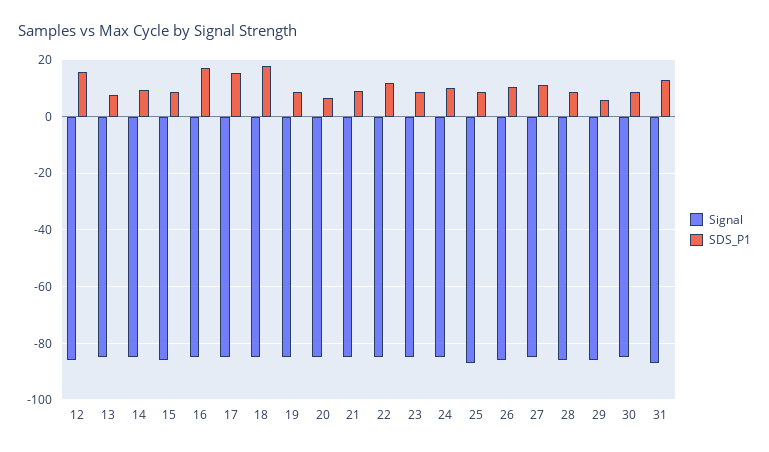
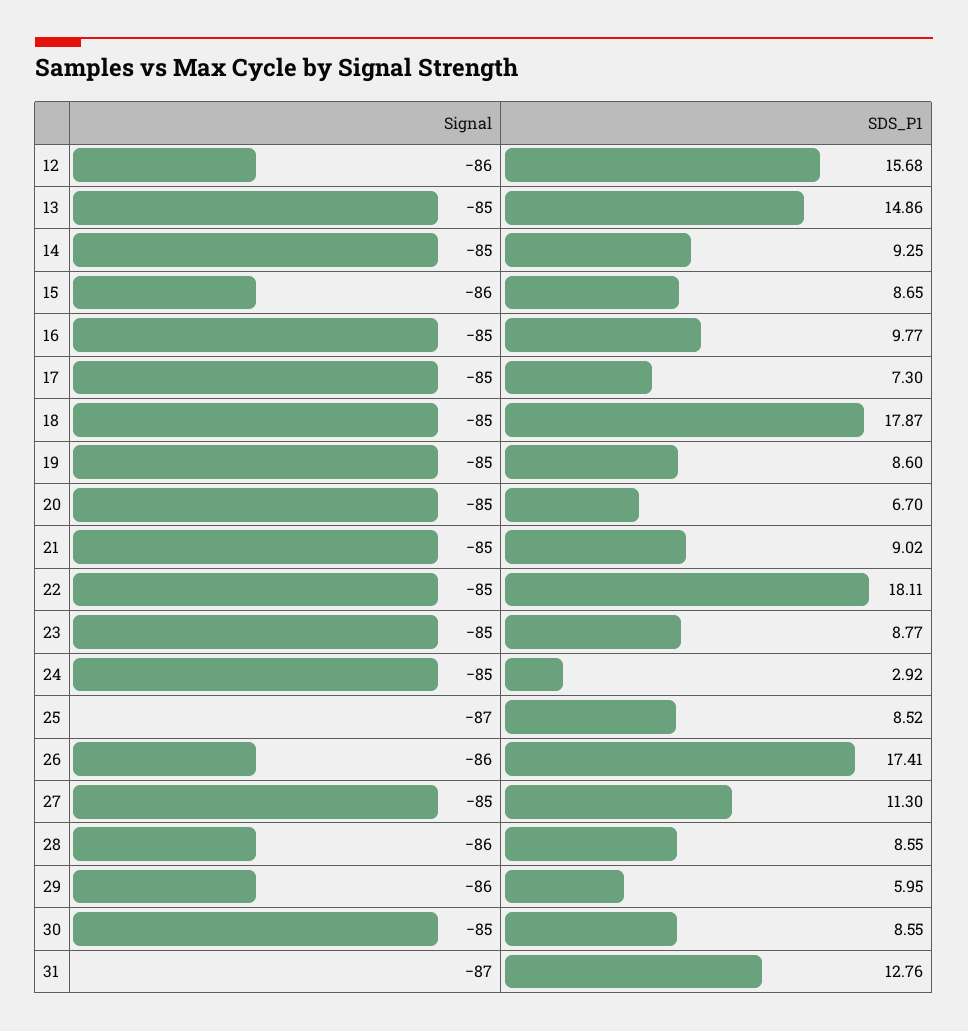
  {
    "Signal": {
      "12": -86,
      "13": -85,
      "14": -85,
      "15": -86,
      "16": -85,
      "17": -85,
      "18": -85,
      "19": -85,
      "20": -85,
      "21": -85,
      "22": -85,
      "23": -85,
      "24": -85,
      "25": -87,
      "26": -86,
      "27": -85,
      "28": -86,
      "29": -86,
      "30": -85,
      "31": -87
    },
    "SDS_P1": {
      "12": 15.68,
-     "13": 7.5,
+     "13": 14.86,
      "14": 9.25,
      "15": 8.65,
-     "16": 17.5,
+     "16": 9.77,
-     "17": 15,
+     "17": 7.3,
      "18": 17.87,
      "19": 8.6,
      "20": 6.7,
      "21": 9.02,
-     "22": 12.5,
+     "22": 18.11,
      "23": 8.77,
-     "24": 10,
+     "24": 2.92,
      "25": 8.52,
-     "26": 10,
+     "26": 17.41,
      "27": 11.3,
      "28": 8.55,
      "29": 5.95,
      "30": 8.55,
      "31": 12.76
    }
  }

